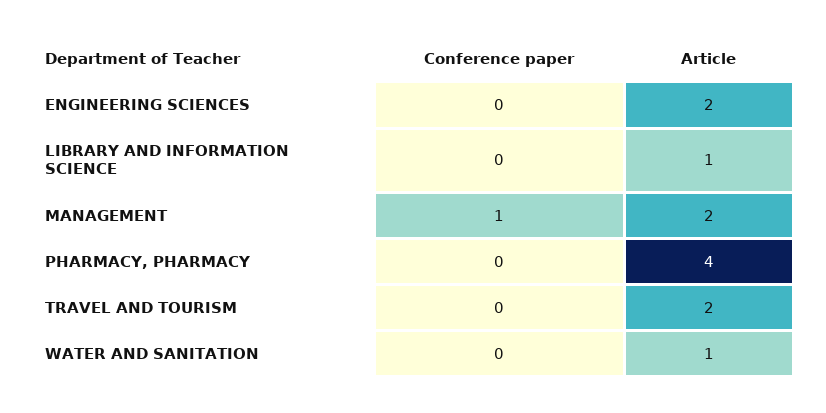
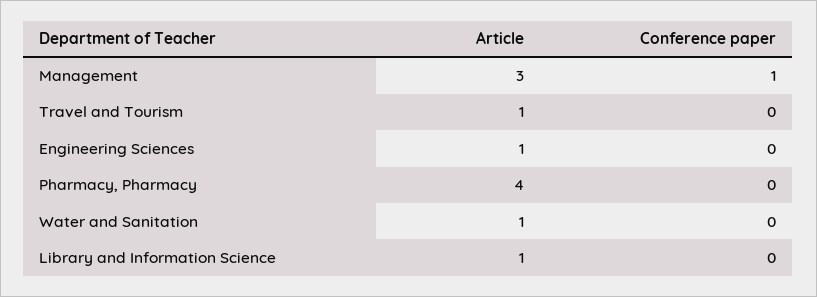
  {
    "Conference paper": {
      "ENGINEERING SCIENCES": 0,
      "LIBRARY AND INFORMATION SCIENCE": 0,
      "MANAGEMENT": 1,
      "PHARMACY, PHARMACY": 0,
      "TRAVEL AND TOURISM": 0,
      "WATER AND SANITATION": 0
    },
    "Article": {
-     "ENGINEERING SCIENCES": 2,
+     "ENGINEERING SCIENCES": 1,
      "LIBRARY AND INFORMATION SCIENCE": 1,
-     "MANAGEMENT": 2,
+     "MANAGEMENT": 3,
      "PHARMACY, PHARMACY": 4,
-     "TRAVEL AND TOURISM": 2,
+     "TRAVEL AND TOURISM": 1,
      "WATER AND SANITATION": 1
    }
  }

